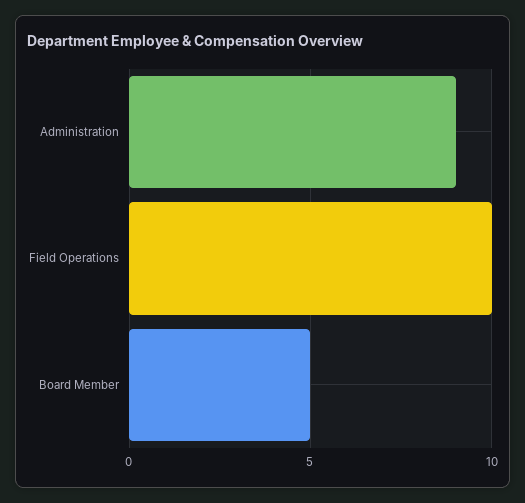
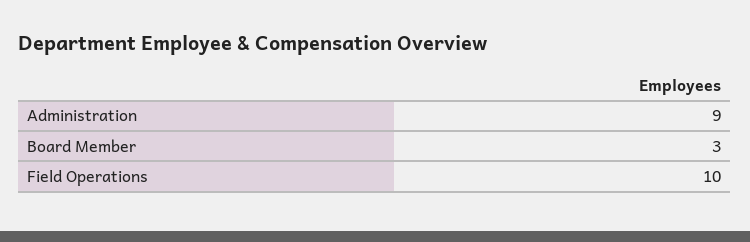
  {
    "Administration": 9,
    "Field Operations": 10,
-   "Board Member": 5
+   "Board Member": 3
  }

